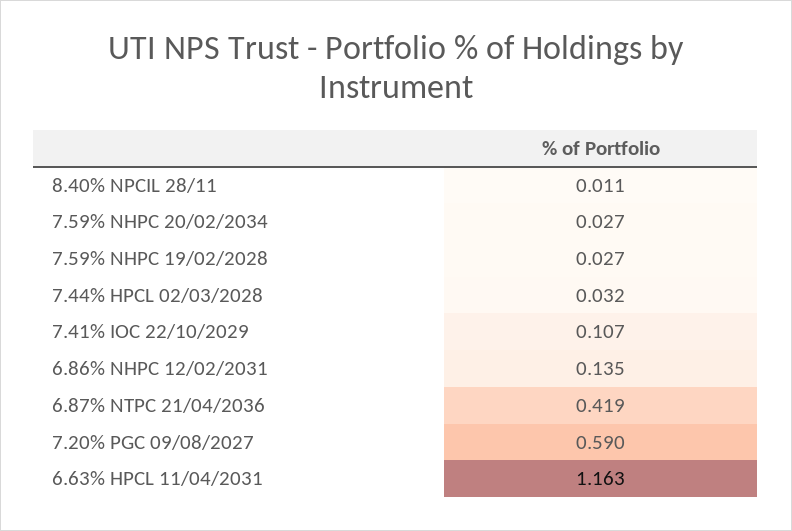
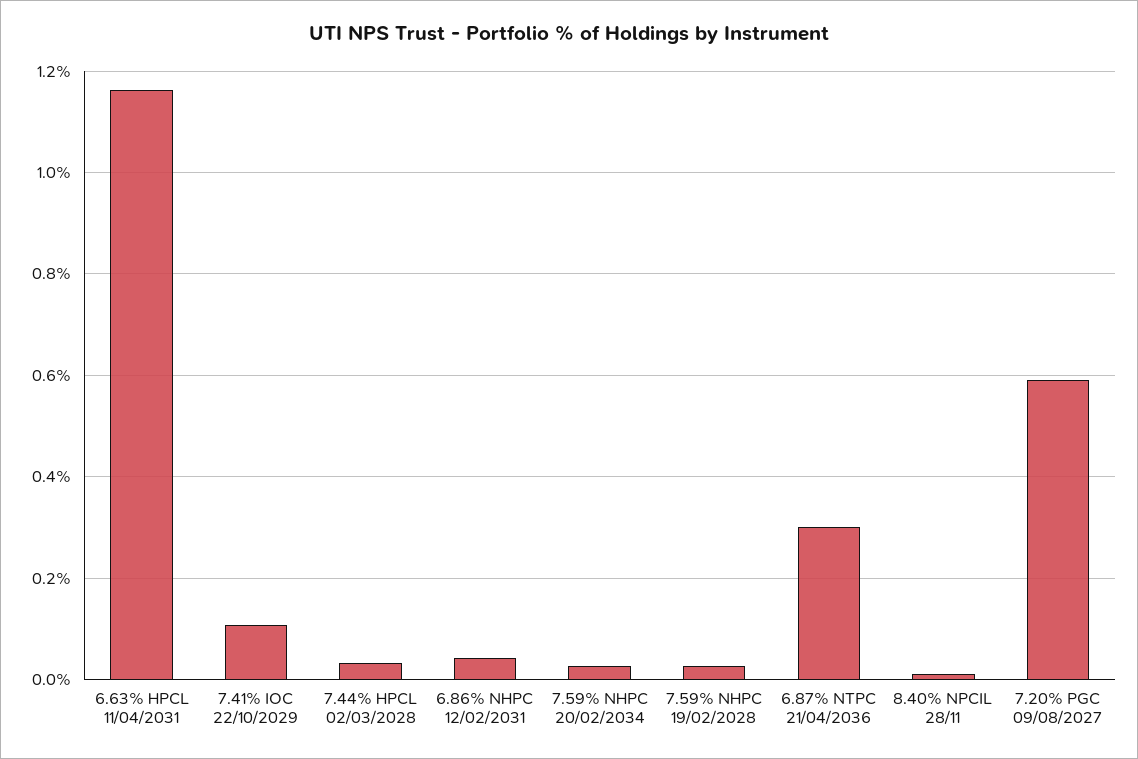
  {
    "8.40% NPCIL 28/11": 0.011,
    "7.59% NHPC 20/02/2034": 0.027,
    "7.59% NHPC 19/02/2028": 0.027,
    "7.44% HPCL 02/03/2028": 0.032,
    "7.41% IOC 22/10/2029": 0.107,
-   "6.86% NHPC 12/02/2031": 0.135,
+   "6.86% NHPC 12/02/2031": 0.04,
-   "6.87% NTPC 21/04/2036": 0.419,
+   "6.87% NTPC 21/04/2036": 0.3,
    "7.20% PGC 09/08/2027": 0.59,
    "6.63% HPCL 11/04/2031": 1.163
  }

